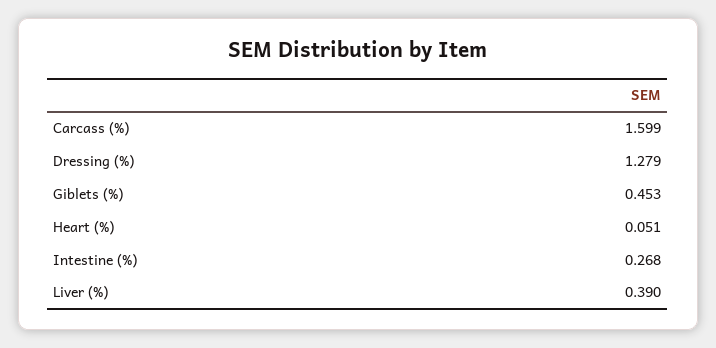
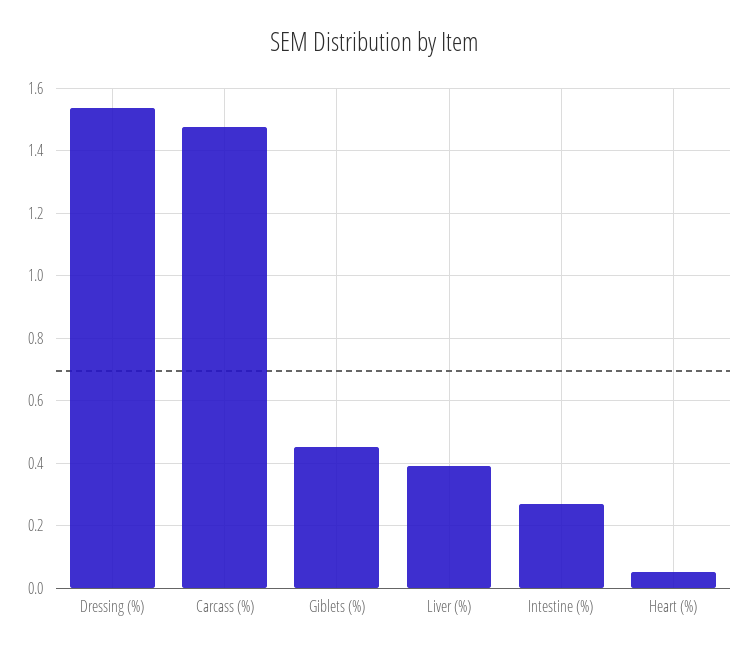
  {
-   "Carcass (%)": 1.599,
+   "Carcass (%)": 1.48,
-   "Dressing (%)": 1.279,
+   "Dressing (%)": 1.54,
    "Giblets (%)": 0.453,
    "Heart (%)": 0.051,
    "Intestine (%)": 0.268,
    "Liver (%)": 0.39
  }

